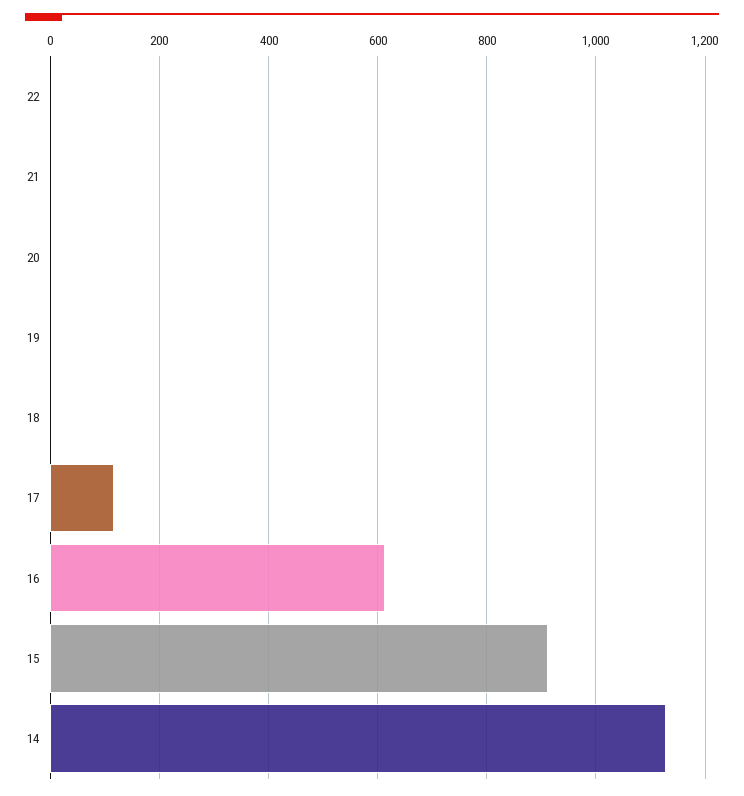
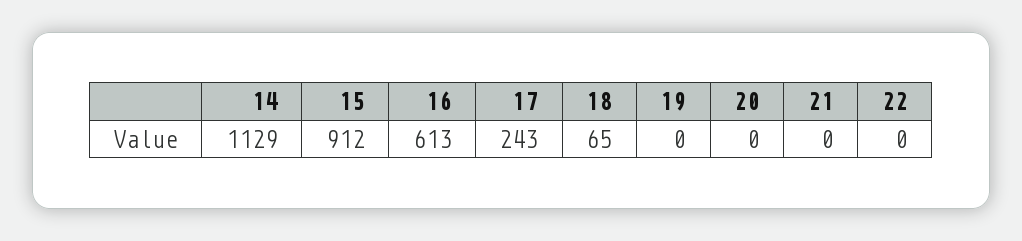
  {
    "22": 0,
    "21": 0,
    "20": 0,
    "19": 0,
-   "18": 0,
+   "18": 65,
-   "17": 120,
+   "17": 243,
    "16": 613,
    "15": 912,
    "14": 1129
  }

